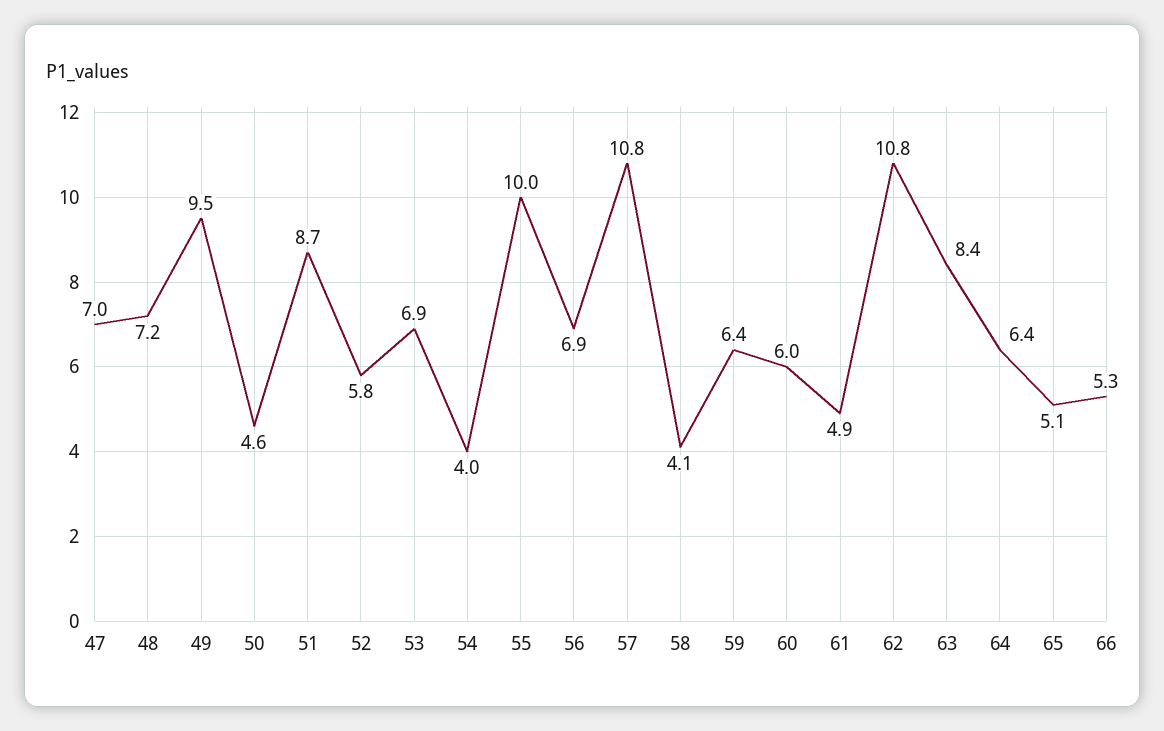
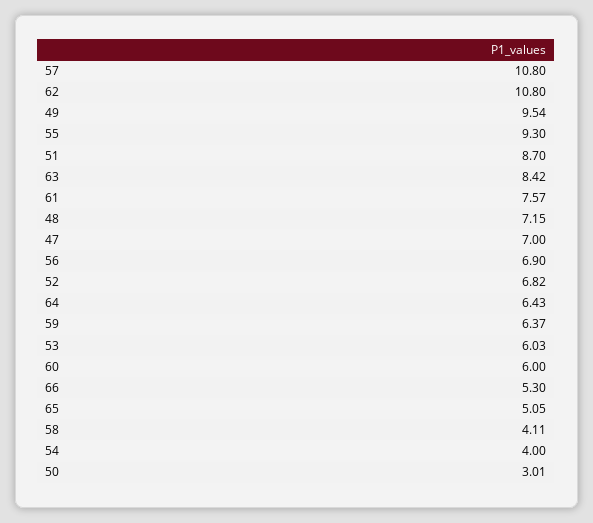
  {
    "47": 7,
    "48": 7.15,
    "49": 9.54,
-   "50": 4.6,
+   "50": 3.01,
    "51": 8.7,
-   "52": 5.8,
+   "52": 6.82,
-   "53": 6.9,
+   "53": 6.03,
    "54": 4,
-   "55": 10,
+   "55": 9.3,
    "56": 6.9,
    "57": 10.8,
    "58": 4.11,
    "59": 6.37,
    "60": 6,
-   "61": 4.9,
+   "61": 7.57,
    "62": 10.8,
    "63": 8.42,
    "64": 6.43,
    "65": 5.05,
    "66": 5.3
  }

